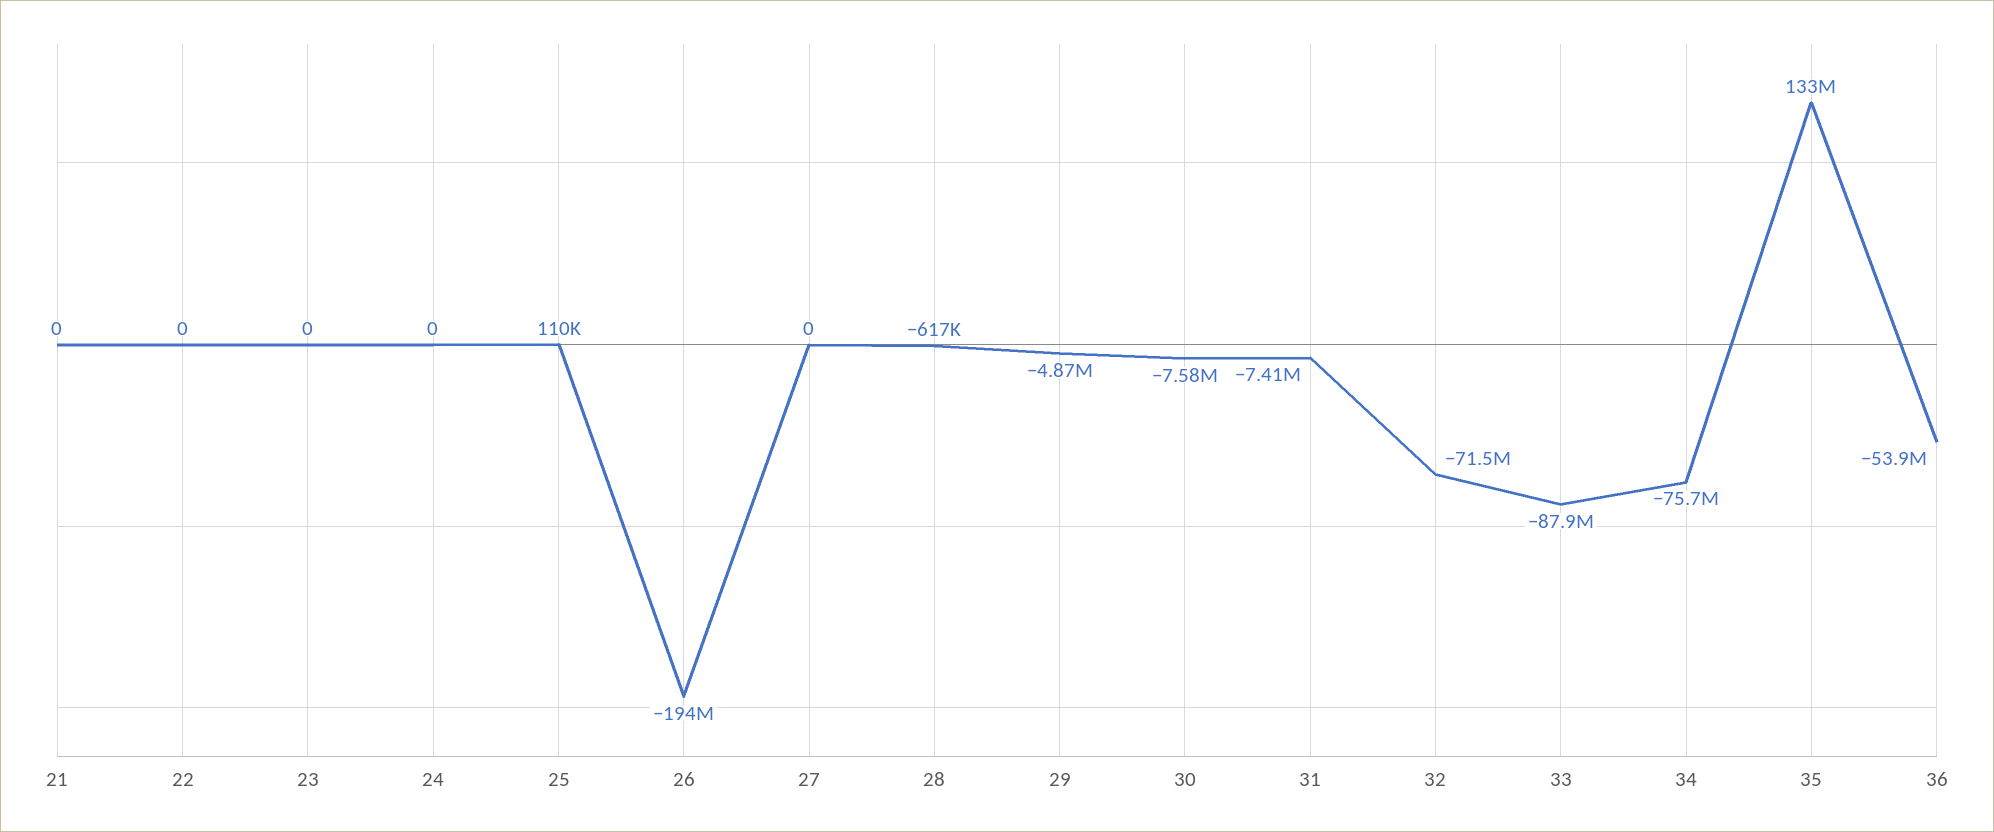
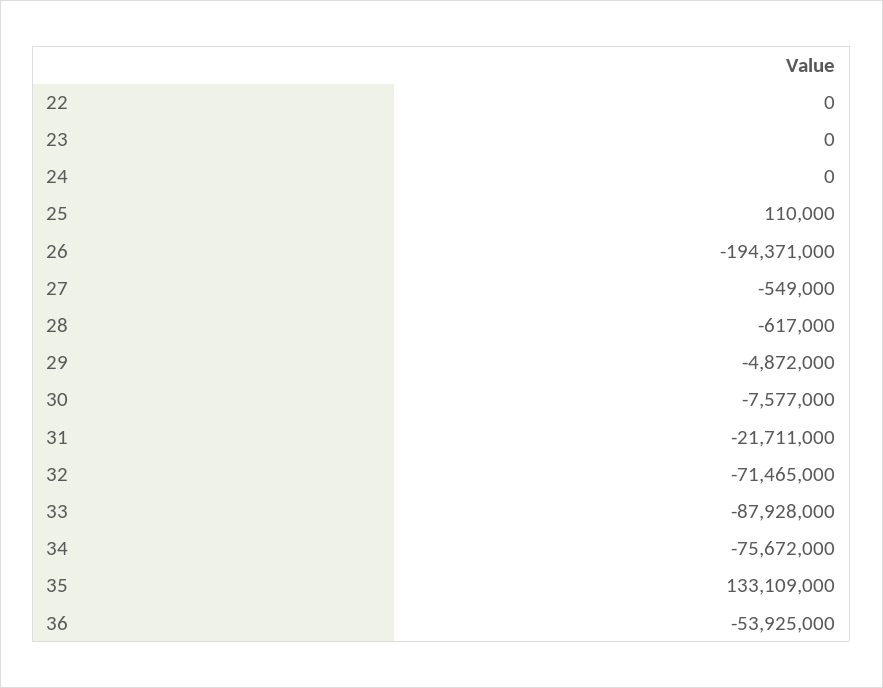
  {
-   "21": 0,
    "22": 0,
    "23": 0,
    "24": 0,
    "25": 110000,
    "26": -194371000,
-   "27": 0,
+   "27": -549000,
    "28": -617000,
    "29": -4872000,
    "30": -7577000,
-   "31": -7410000,
+   "31": -21711000,
    "32": -71465000,
    "33": -87928000,
    "34": -75672000,
    "35": 133109000,
    "36": -53925000
  }

